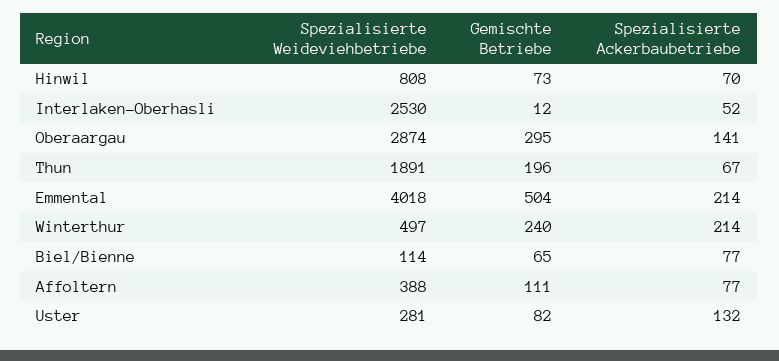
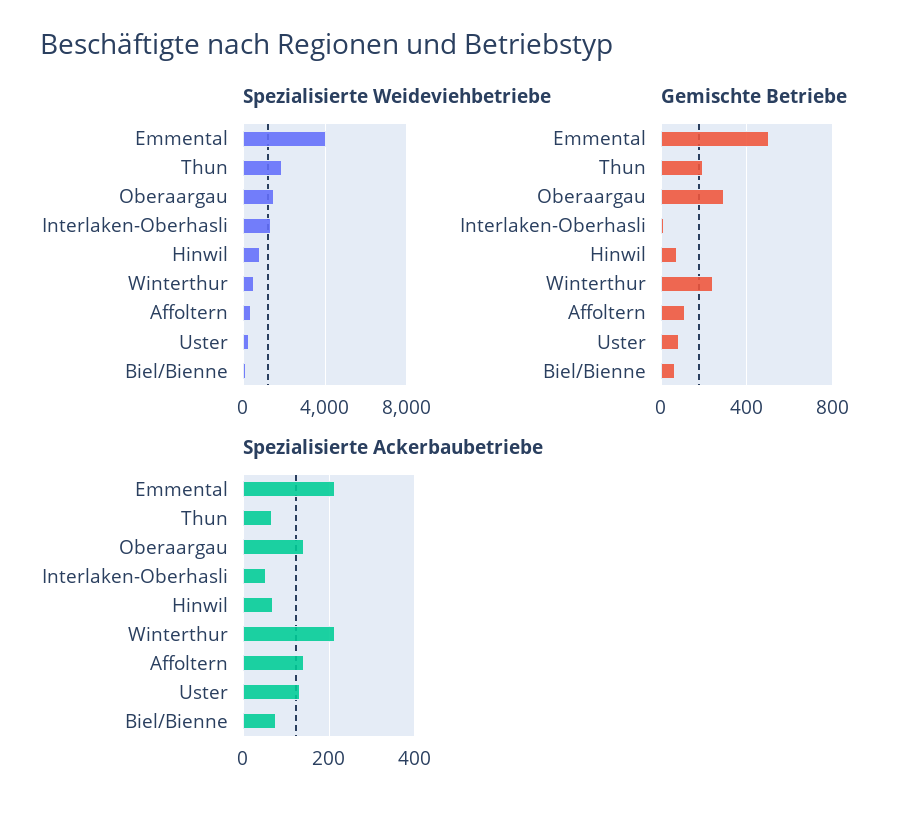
  {
    "Spezialisierte Weideviehbetriebe": {
      "Hinwil": 808,
-     "Interlaken-Oberhasli": 2530,
+     "Interlaken-Oberhasli": 1500,
-     "Oberaargau": 2874,
+     "Oberaargau": 1500,
      "Thun": 1891,
      "Emmental": 4018,
      "Winterthur": 497,
      "Biel/Bienne": 114,
      "Affoltern": 388,
      "Uster": 281
    },
    "Gemischte Betriebe": {
      "Hinwil": 73,
      "Interlaken-Oberhasli": 12,
      "Oberaargau": 295,
      "Thun": 196,
      "Emmental": 504,
      "Winterthur": 240,
      "Biel/Bienne": 65,
      "Affoltern": 111,
      "Uster": 82
    },
    "Spezialisierte Ackerbaubetriebe": {
      "Hinwil": 70,
      "Interlaken-Oberhasli": 52,
      "Oberaargau": 141,
      "Thun": 67,
      "Emmental": 214,
      "Winterthur": 214,
      "Biel/Bienne": 77,
-     "Affoltern": 77,
+     "Affoltern": 140,
      "Uster": 132
    }
  }

